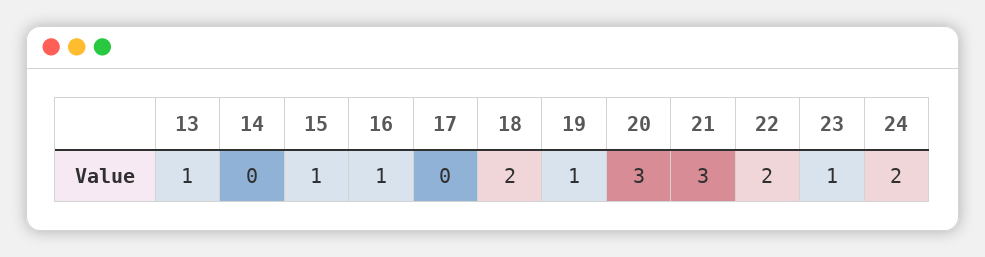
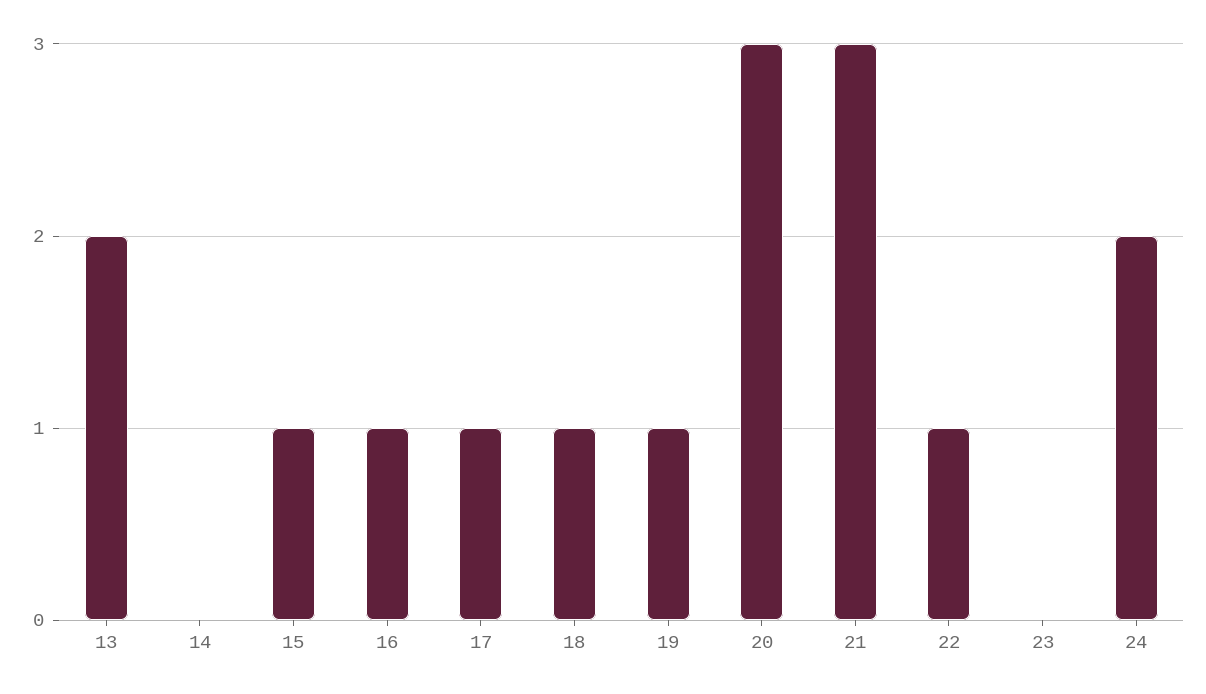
  {
-   "13": 1,
+   "13": 2,
    "14": 0,
    "15": 1,
    "16": 1,
-   "17": 0,
+   "17": 1,
-   "18": 2,
+   "18": 1,
    "19": 1,
    "20": 3,
    "21": 3,
-   "22": 2,
+   "22": 1,
-   "23": 1,
+   "23": 0,
    "24": 2
  }

